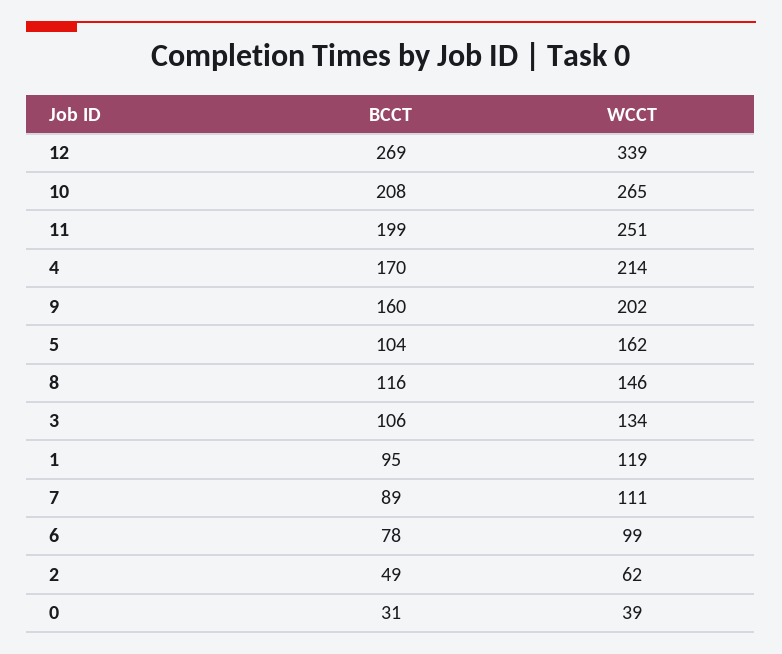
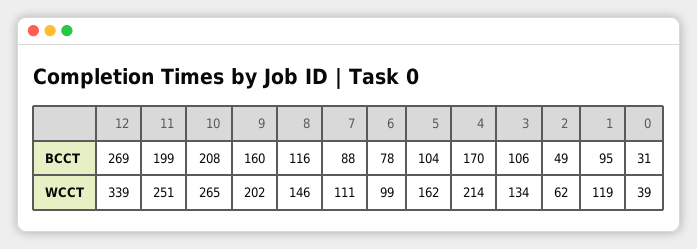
  {
    "BCCT": {
      "12": 269,
      "10": 208,
      "11": 199,
      "4": 170,
      "9": 160,
      "5": 104,
      "8": 116,
      "3": 106,
      "1": 95,
-     "7": 89,
+     "7": 88,
      "6": 78,
      "2": 49,
      "0": 31
    },
    "WCCT": {
      "12": 339,
      "10": 265,
      "11": 251,
      "4": 214,
      "9": 202,
      "5": 162,
      "8": 146,
      "3": 134,
      "1": 119,
      "7": 111,
      "6": 99,
      "2": 62,
      "0": 39
    }
  }

